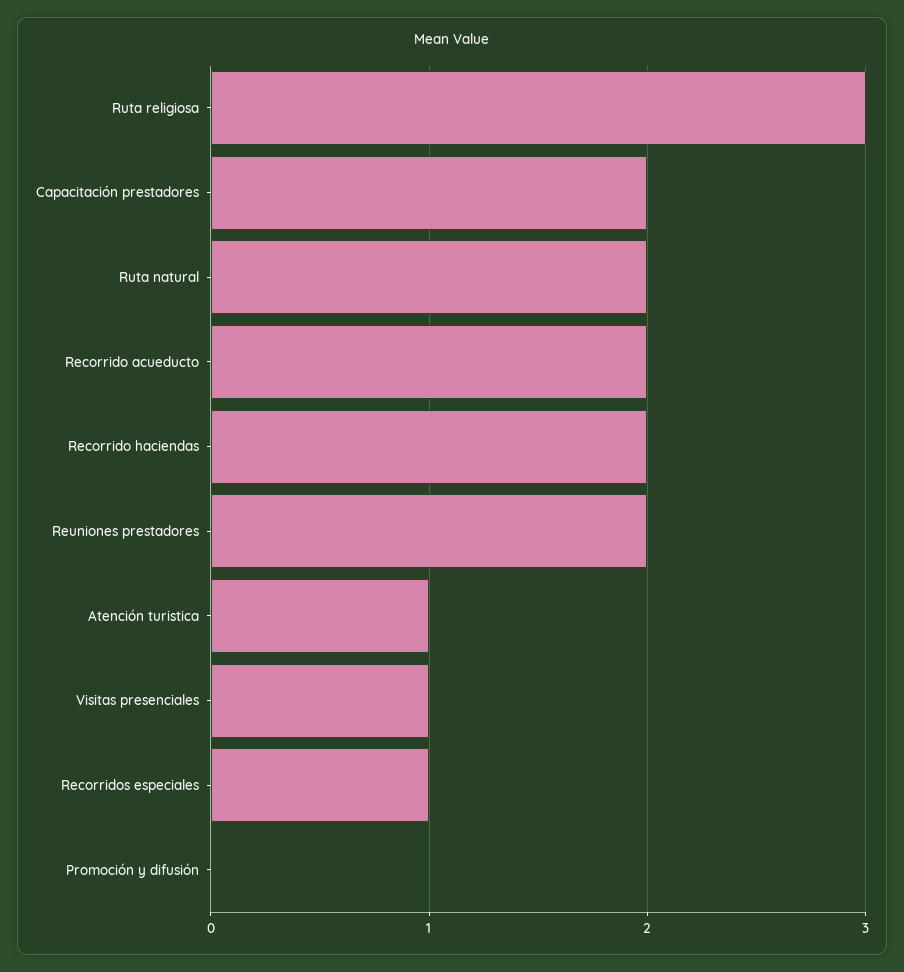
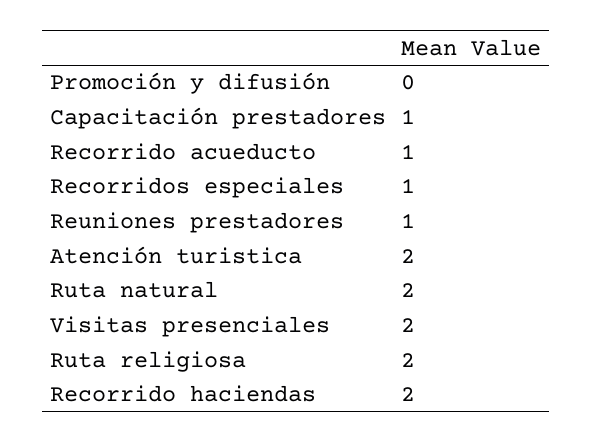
  {
-   "Ruta religiosa": 3,
+   "Ruta religiosa": 2,
-   "Capacitación prestadores": 2,
+   "Capacitación prestadores": 1,
    "Ruta natural": 2,
-   "Recorrido acueducto": 2,
+   "Recorrido acueducto": 1,
    "Recorrido haciendas": 2,
-   "Reuniones prestadores": 2,
+   "Reuniones prestadores": 1,
-   "Atención turistica": 1,
+   "Atención turistica": 2,
-   "Visitas presenciales": 1,
+   "Visitas presenciales": 2,
    "Recorridos especiales": 1,
    "Promoción y difusión": 0
  }

